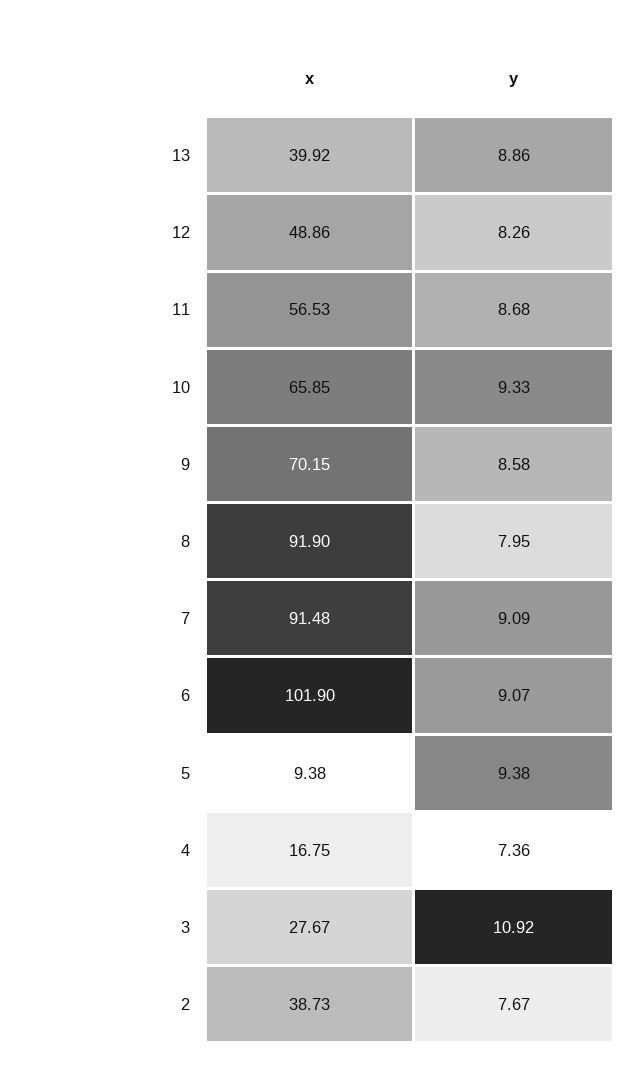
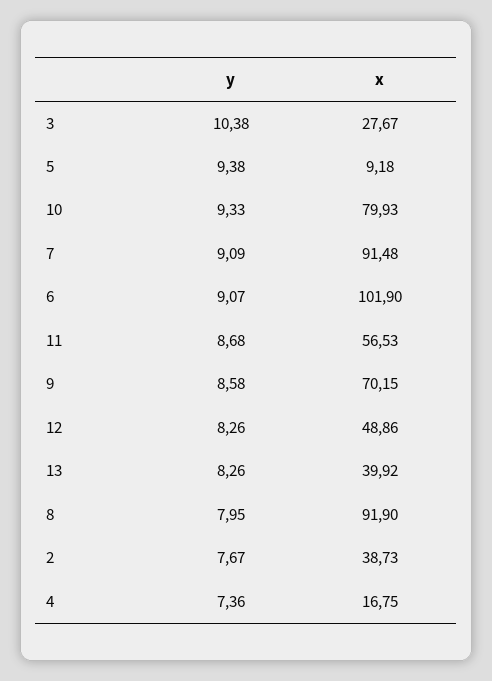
  {
    "x": {
      "13": 39.92,
      "12": 48.86,
      "11": 56.53,
-     "10": 65.85,
+     "10": 79.93,
      "9": 70.15,
      "8": 91.9,
      "7": 91.48,
      "6": 101.9,
-     "5": 9.38,
+     "5": 9.18,
      "4": 16.75,
      "3": 27.67,
      "2": 38.73
    },
    "y": {
-     "13": 8.86,
+     "13": 8.26,
      "12": 8.26,
      "11": 8.68,
      "10": 9.33,
      "9": 8.58,
      "8": 7.95,
      "7": 9.09,
      "6": 9.07,
      "5": 9.38,
      "4": 7.36,
-     "3": 10.92,
+     "3": 10.38,
      "2": 7.67
    }
  }

